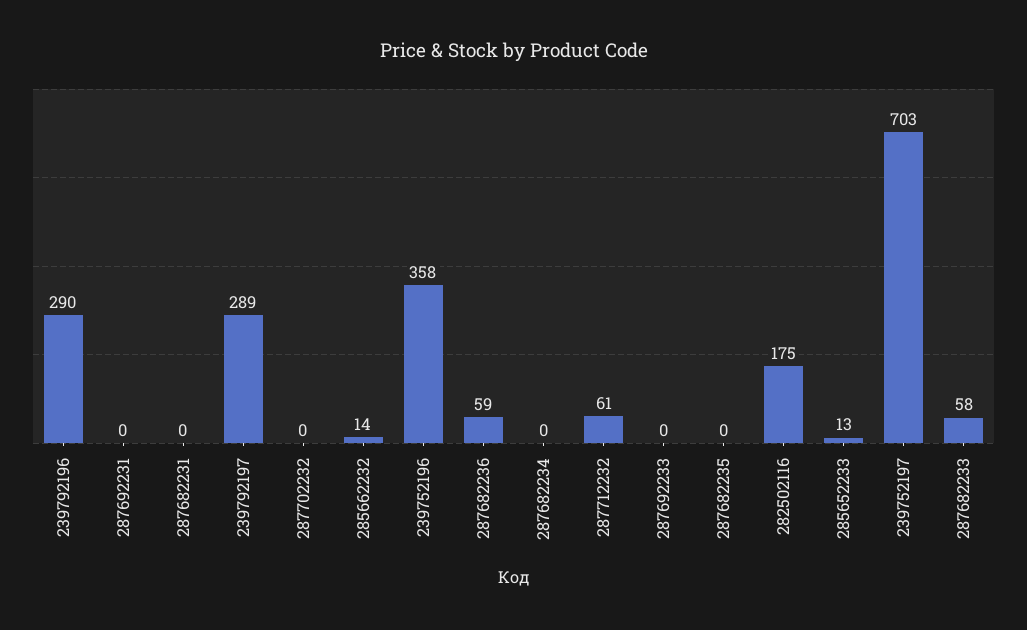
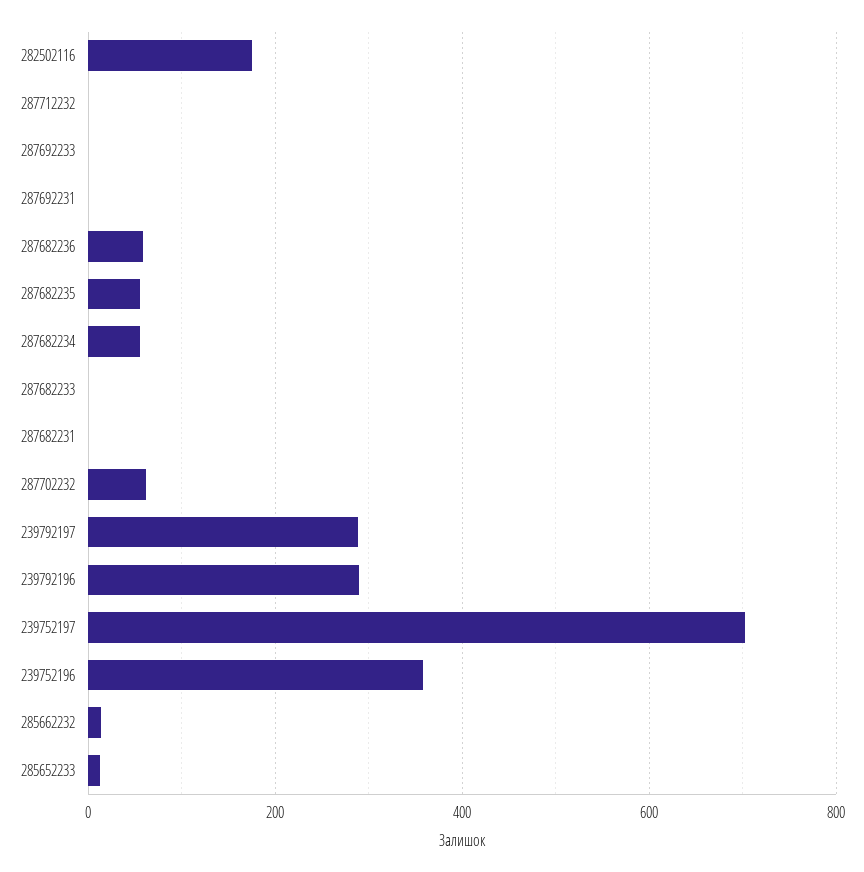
  {
    "239792196": 290,
    "287692231": 0,
    "287682231": 0,
    "239792197": 289,
-   "287702232": 0,
+   "287702232": 60,
    "285662232": 14,
    "239752196": 358,
    "287682236": 59,
-   "287682234": 0,
+   "287682234": 60,
-   "287712232": 61,
+   "287712232": 0,
    "287692233": 0,
-   "287682235": 0,
+   "287682235": 60,
    "282502116": 175,
    "285652233": 13,
    "239752197": 703,
-   "287682233": 58
+   "287682233": 0
  }

